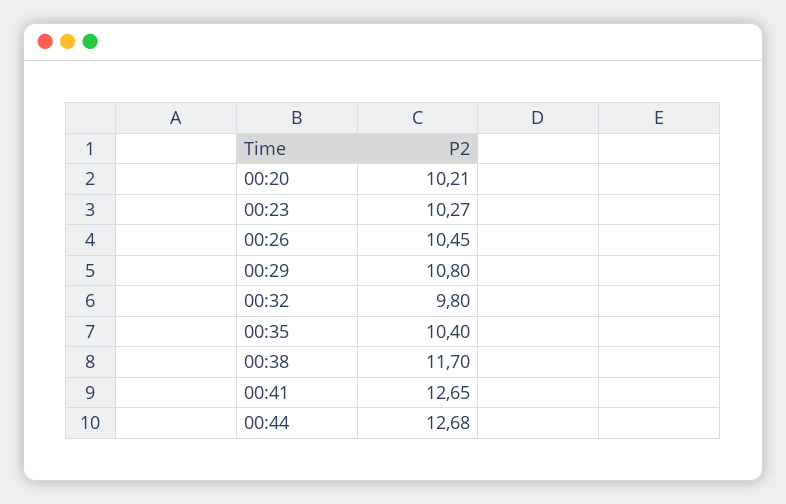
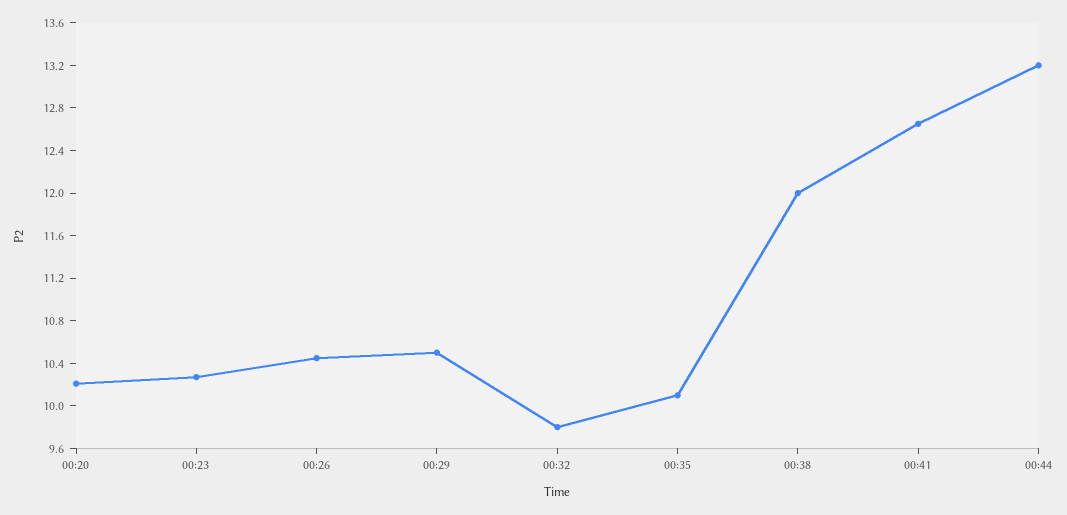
  {
    "00:20": 10.21,
    "00:23": 10.27,
    "00:26": 10.45,
-   "00:29": 10.8,
+   "00:29": 10.5,
    "00:32": 9.8,
-   "00:35": 10.4,
+   "00:35": 10.1,
-   "00:38": 11.7,
+   "00:38": 12,
    "00:41": 12.65,
-   "00:44": 12.68
+   "00:44": 13.2
  }

